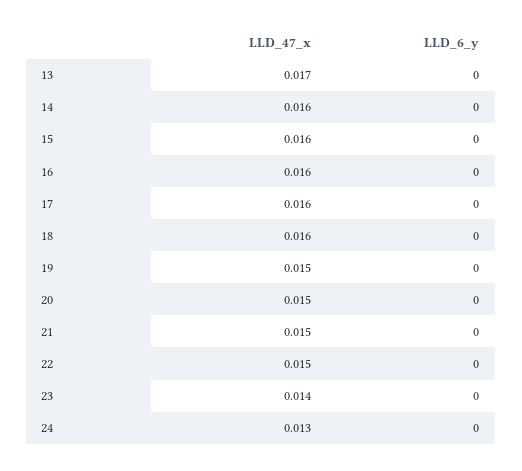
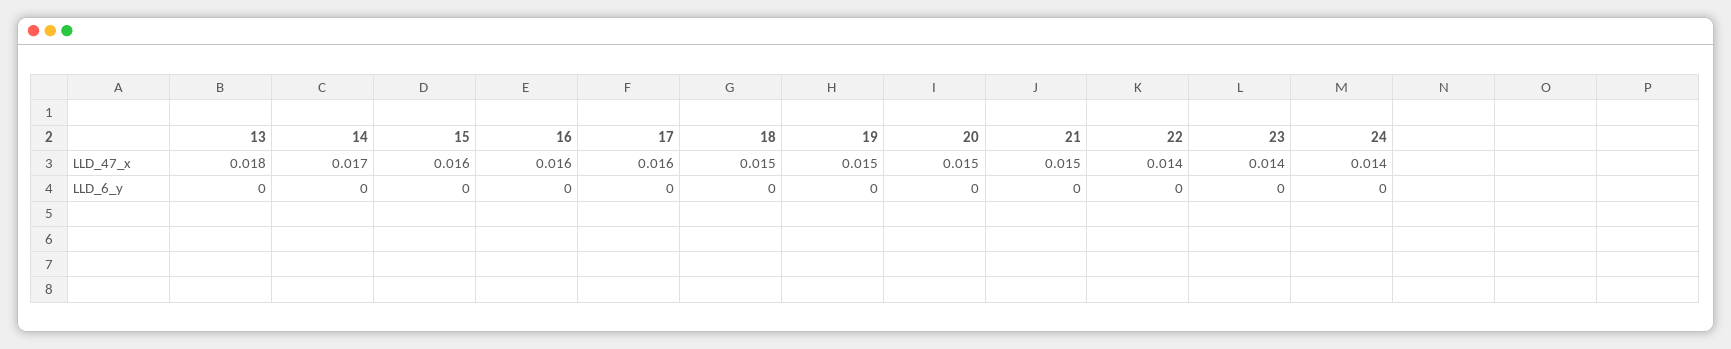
  {
    "LLD_47_x": {
-     "13": 0.017,
+     "13": 0.018,
-     "14": 0.016,
+     "14": 0.017,
      "15": 0.016,
      "16": 0.016,
      "17": 0.016,
-     "18": 0.016,
+     "18": 0.015,
      "19": 0.015,
      "20": 0.015,
      "21": 0.015,
-     "22": 0.015,
+     "22": 0.014,
      "23": 0.014,
-     "24": 0.013
+     "24": 0.014
    },
    "LLD_6_y": {
      "13": 0,
      "14": 0,
      "15": 0,
      "16": 0,
      "17": 0,
      "18": 0,
      "19": 0,
      "20": 0,
      "21": 0,
      "22": 0,
      "23": 0,
      "24": 0
    }
  }

